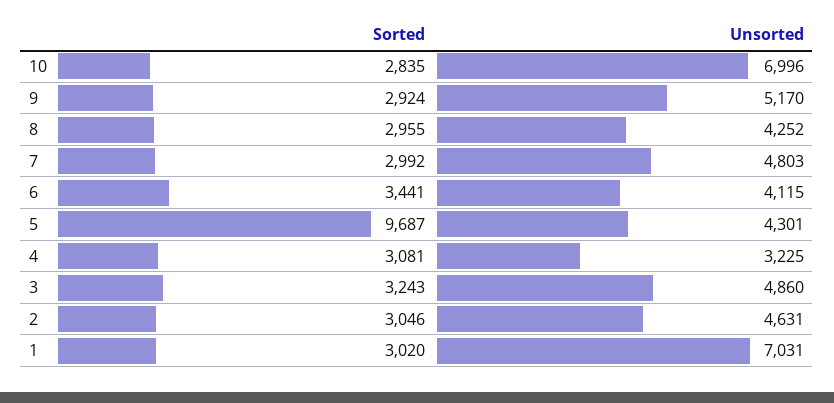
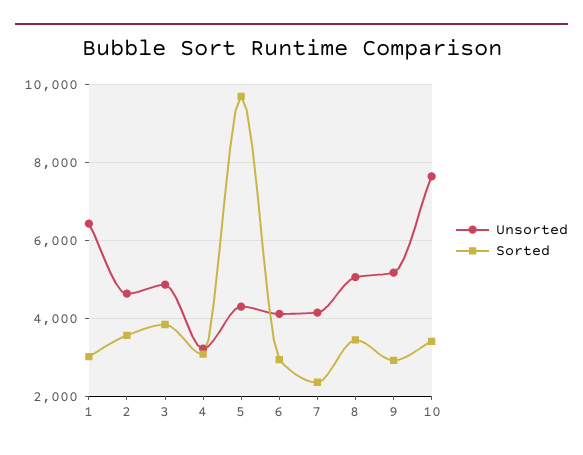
  {
    "Sorted": {
-     "10": 2835,
+     "10": 3400,
      "9": 2924,
-     "8": 2955,
+     "8": 3400,
-     "7": 2992,
+     "7": 2400,
-     "6": 3441,
+     "6": 3000,
      "5": 9687,
      "4": 3081,
-     "3": 3243,
+     "3": 3800,
-     "2": 3046,
+     "2": 3600,
      "1": 3020
    },
    "Unsorted": {
-     "10": 6996,
+     "10": 7600,
      "9": 5170,
-     "8": 4252,
+     "8": 5000,
-     "7": 4803,
+     "7": 4200,
      "6": 4115,
      "5": 4301,
      "4": 3225,
      "3": 4860,
      "2": 4631,
-     "1": 7031
+     "1": 6400
    }
  }

